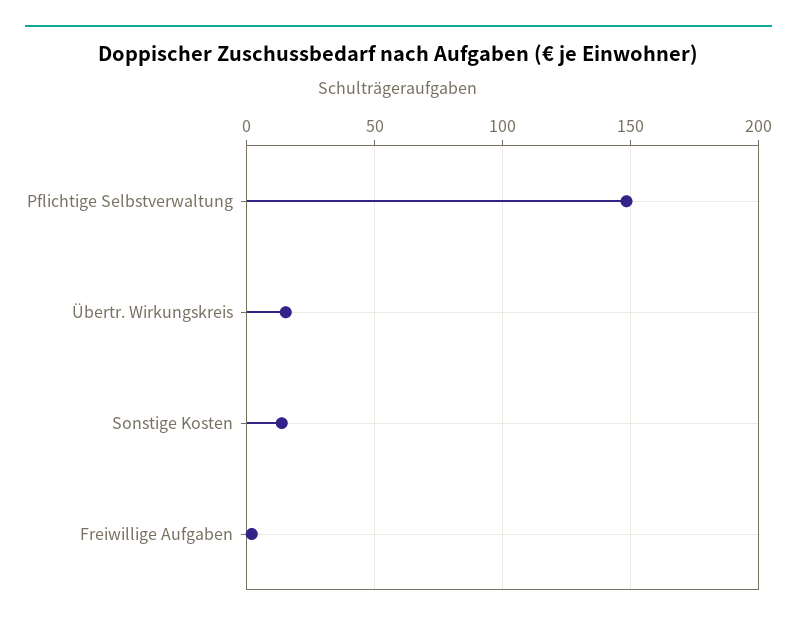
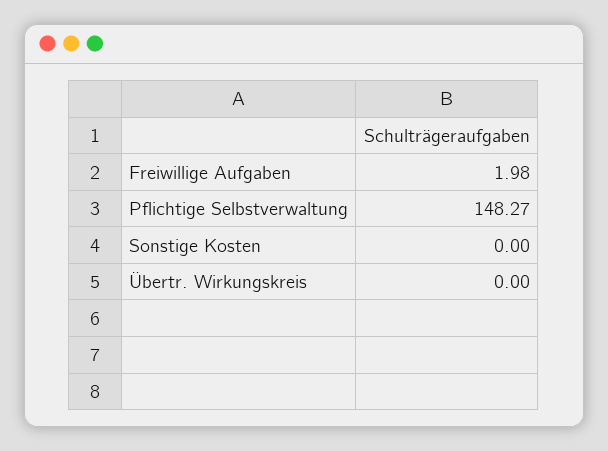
  {
    "Pflichtige Selbstverwaltung": 148.27,
-   "Übertr. Wirkungskreis": 15,
+   "Übertr. Wirkungskreis": 0,
-   "Sonstige Kosten": 15,
+   "Sonstige Kosten": 0,
    "Freiwillige Aufgaben": 1.98
  }

